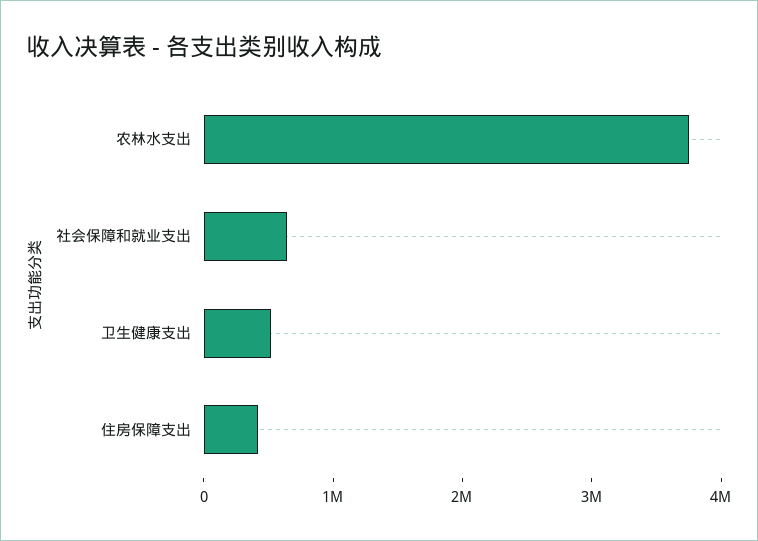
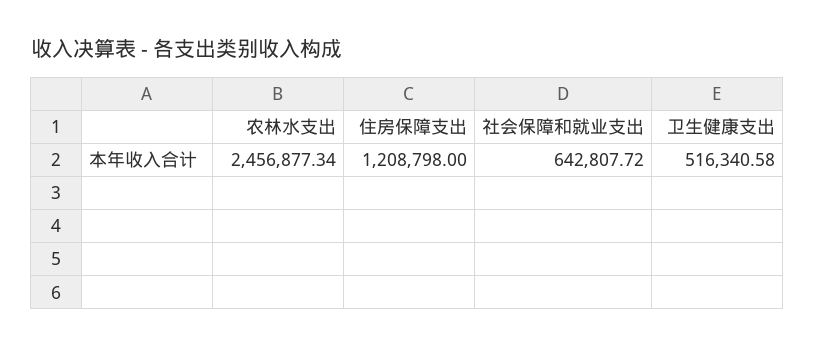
  {
-   "农林水支出": 3800000,
+   "农林水支出": 2456877.34,
    "社会保障和就业支出": 642807.72,
    "卫生健康支出": 516340.58,
-   "住房保障支出": 400000
+   "住房保障支出": 1208798
  }

